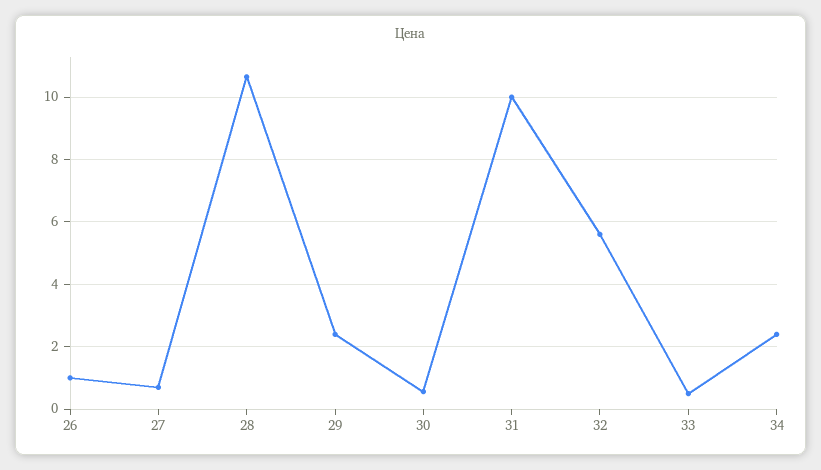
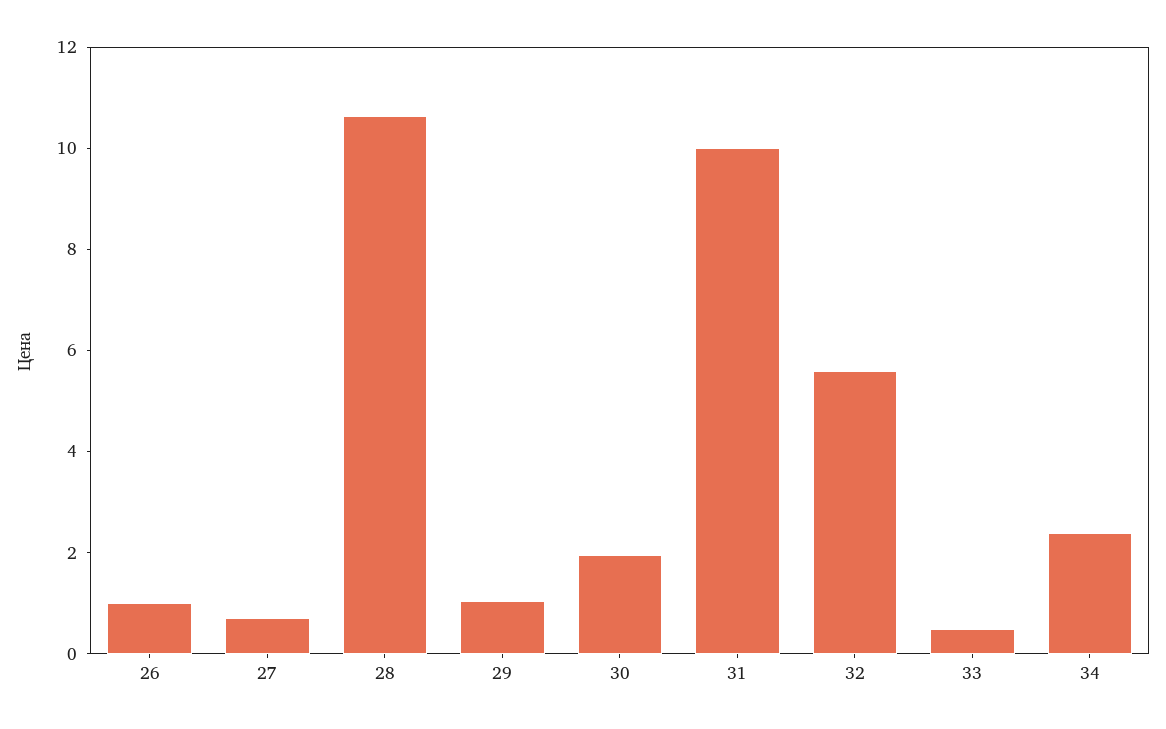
  {
    "26": 1,
    "27": 0.8,
    "28": 10.6,
-   "29": 2.4,
+   "29": 1,
-   "30": 0.6,
+   "30": 2,
    "31": 10,
    "32": 5.6,
    "33": 0.6,
    "34": 2.4
  }

